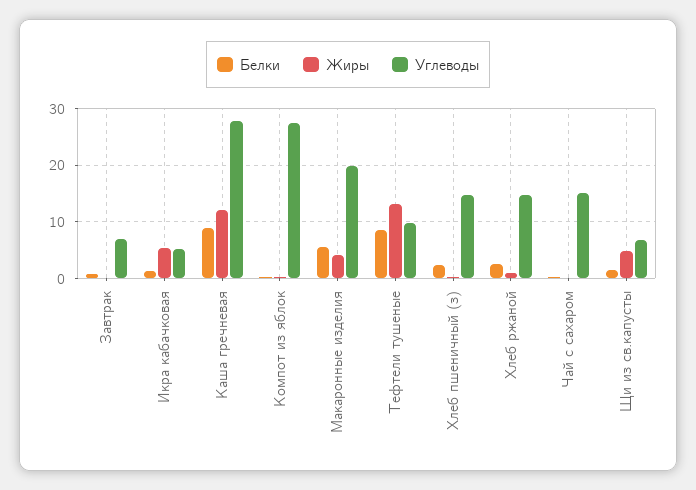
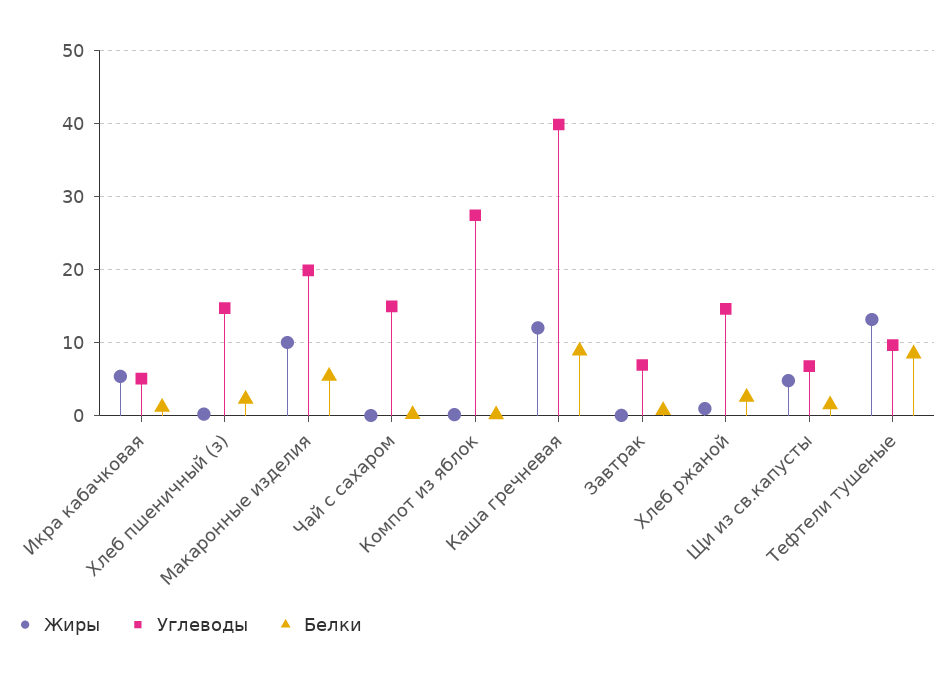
  {
    "Белки": {
      "Завтрак": 1,
      "Икра кабачковая": 1,
      "Каша гречневая": 9,
      "Компот из яблок": 0,
      "Макаронные изделия": 5,
      "Тефтели тушеные": 9,
      "Хлеб пшеничный (з)": 2,
      "Хлеб ржаной": 3,
      "Чай с сахаром": 0,
      "Щи из св.капусты": 2
    },
    "Жиры": {
      "Завтрак": 0,
      "Икра кабачковая": 5,
      "Каша гречневая": 12,
      "Компот из яблок": 0,
-     "Макаронные изделия": 4,
+     "Макаронные изделия": 10,
      "Тефтели тушеные": 13,
      "Хлеб пшеничный (з)": 0,
      "Хлеб ржаной": 1,
      "Чай с сахаром": 0,
      "Щи из св.капусты": 5
    },
    "Углеводы": {
      "Завтрак": 7,
      "Икра кабачковая": 5,
-     "Каша гречневая": 28,
+     "Каша гречневая": 40,
      "Компот из яблок": 27,
      "Макаронные изделия": 20,
      "Тефтели тушеные": 10,
      "Хлеб пшеничный (з)": 15,
      "Хлеб ржаной": 15,
      "Чай с сахаром": 15,
      "Щи из св.капусты": 7
    }
  }

